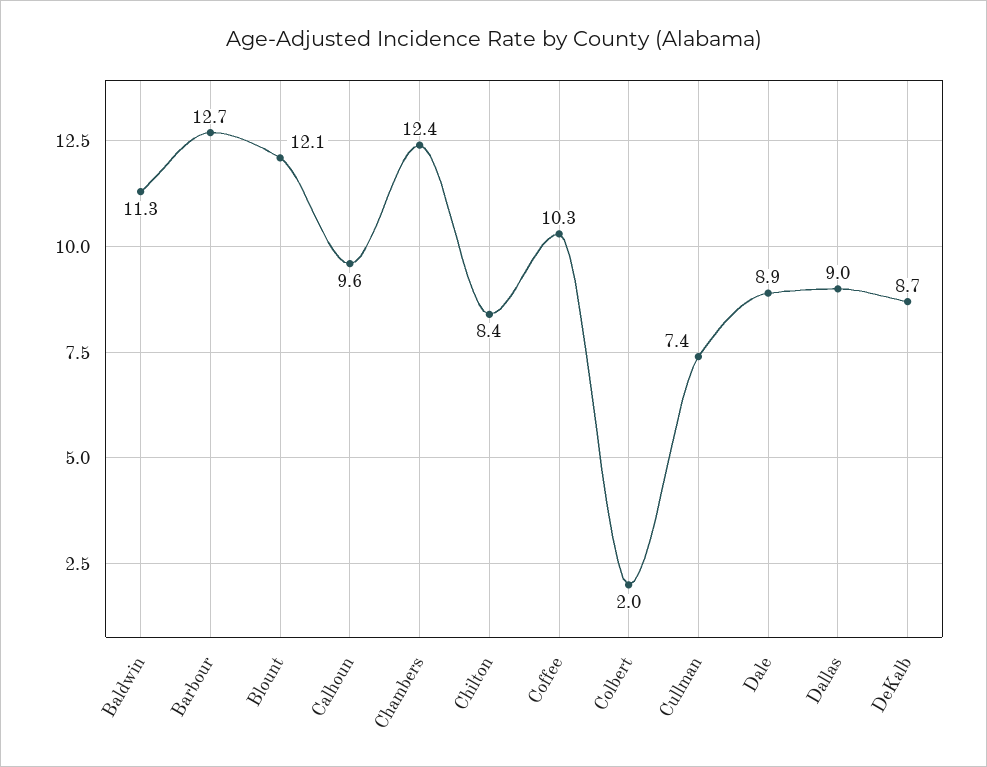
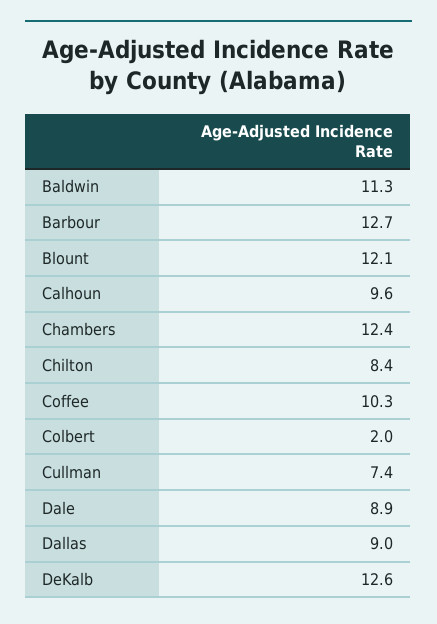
  {
    "Baldwin": 11.3,
    "Barbour": 12.7,
    "Blount": 12.1,
    "Calhoun": 9.6,
    "Chambers": 12.4,
    "Chilton": 8.4,
    "Coffee": 10.3,
    "Colbert": 2,
    "Cullman": 7.4,
    "Dale": 8.9,
    "Dallas": 9,
-   "DeKalb": 8.7
+   "DeKalb": 12.6
  }

